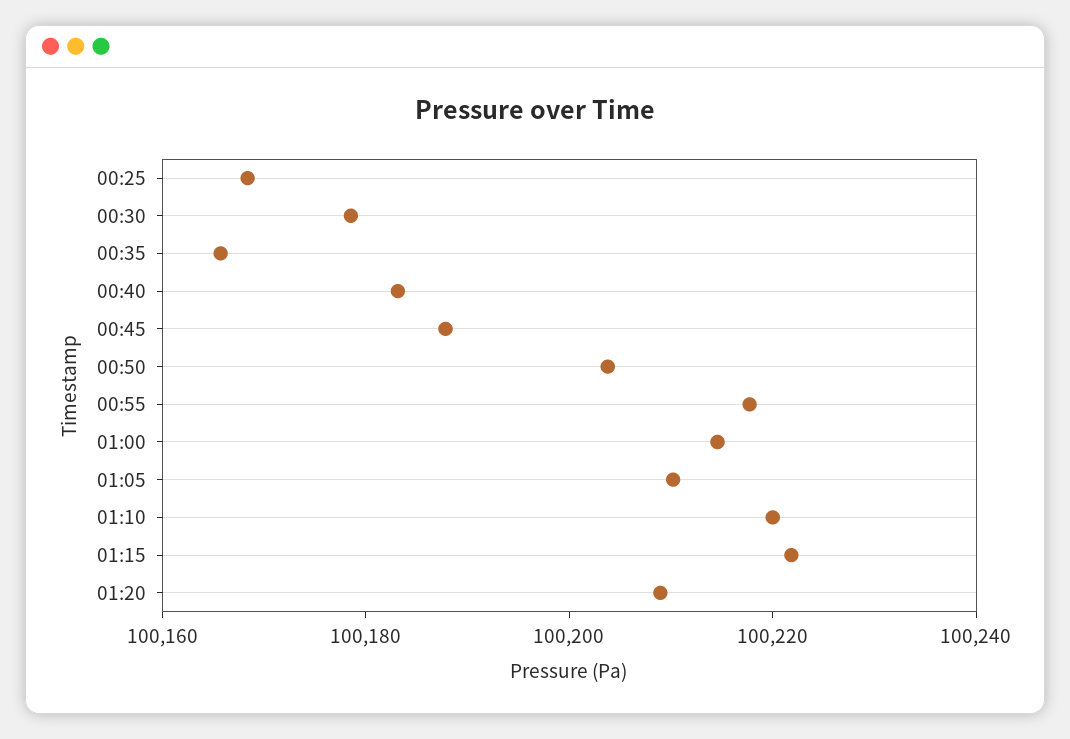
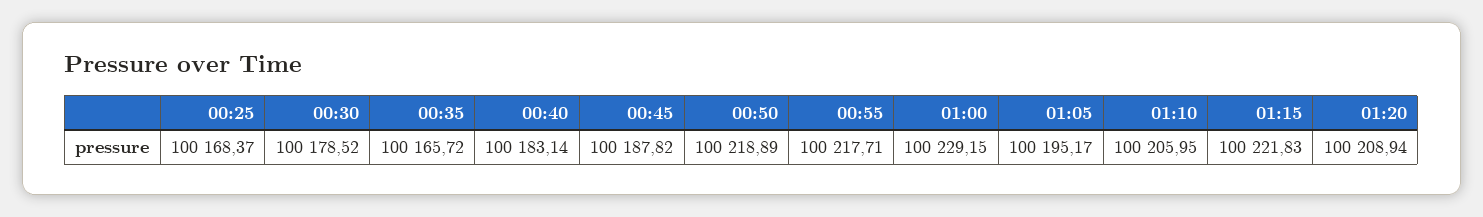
  {
    "00:25": 100168.37,
    "00:30": 100178.52,
    "00:35": 100165.72,
    "00:40": 100183.14,
    "00:45": 100187.82,
-   "00:50": 100205,
+   "00:50": 100218.89,
    "00:55": 100217.71,
-   "01:00": 100215,
+   "01:00": 100229.15,
-   "01:05": 100210,
+   "01:05": 100195.17,
-   "01:10": 100220,
+   "01:10": 100205.95,
    "01:15": 100221.83,
    "01:20": 100208.94
  }

